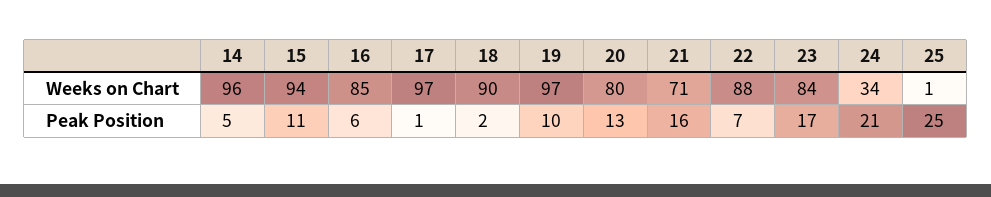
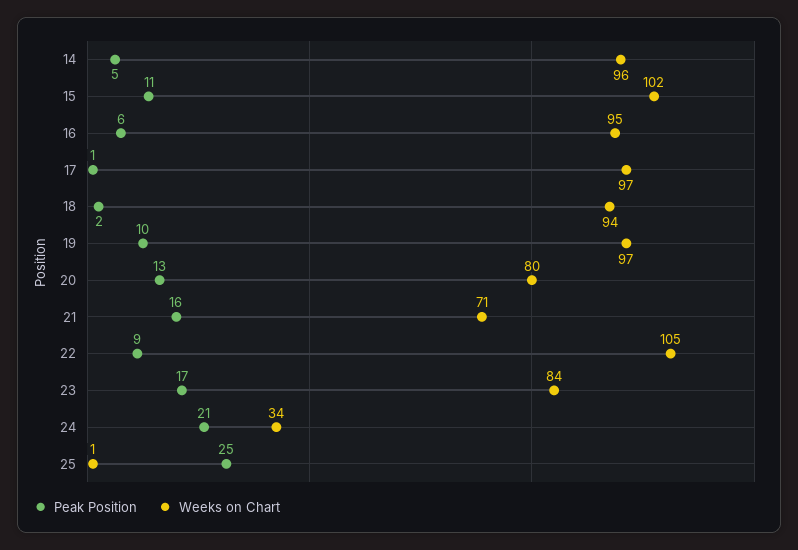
  {
    "Weeks on Chart": {
      "14": 96,
-     "15": 94,
+     "15": 102,
-     "16": 85,
+     "16": 95,
      "17": 97,
-     "18": 90,
+     "18": 94,
      "19": 97,
      "20": 80,
      "21": 71,
-     "22": 88,
+     "22": 105,
      "23": 84,
      "24": 34,
      "25": 1
    },
    "Peak Position": {
      "14": 5,
      "15": 11,
      "16": 6,
      "17": 1,
      "18": 2,
      "19": 10,
      "20": 13,
      "21": 16,
-     "22": 7,
+     "22": 9,
      "23": 17,
      "24": 21,
      "25": 25
    }
  }

